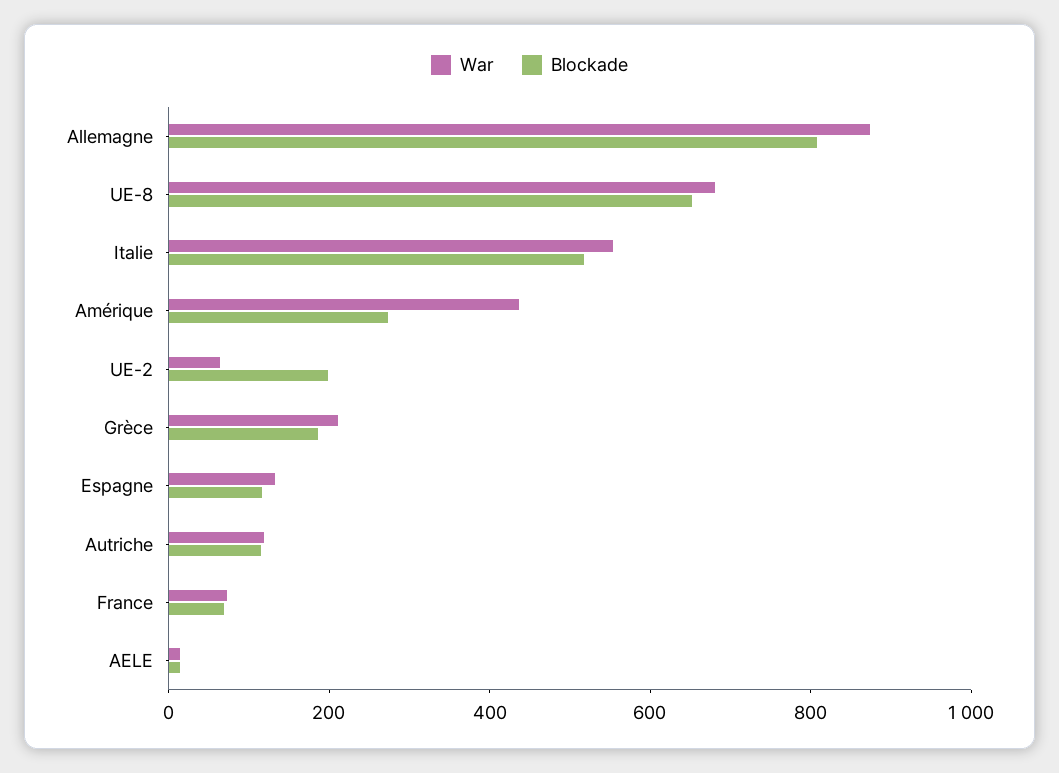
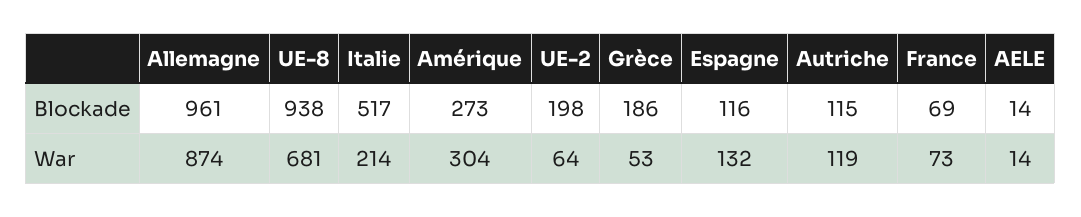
  {
    "War": {
      "Allemagne": 874,
      "UE-8": 681,
-     "Italie": 550,
+     "Italie": 214,
-     "Amérique": 450,
+     "Amérique": 304,
      "UE-2": 64,
-     "Grèce": 200,
+     "Grèce": 53,
      "Espagne": 132,
      "Autriche": 119,
      "France": 73,
      "AELE": 14
    },
    "Blockade": {
-     "Allemagne": 800,
+     "Allemagne": 961,
-     "UE-8": 650,
+     "UE-8": 938,
      "Italie": 517,
      "Amérique": 273,
      "UE-2": 198,
      "Grèce": 186,
      "Espagne": 116,
      "Autriche": 115,
      "France": 69,
      "AELE": 14
    }
  }

